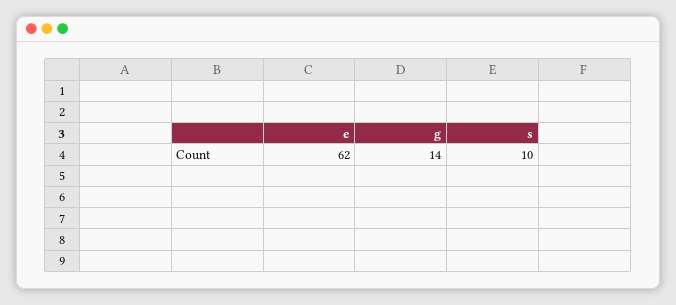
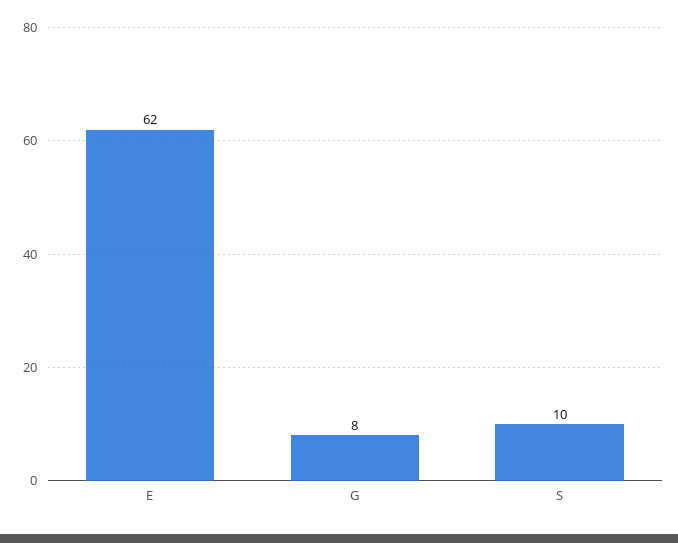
  {
    "e": 62,
-   "g": 14,
+   "g": 8,
    "s": 10
  }

